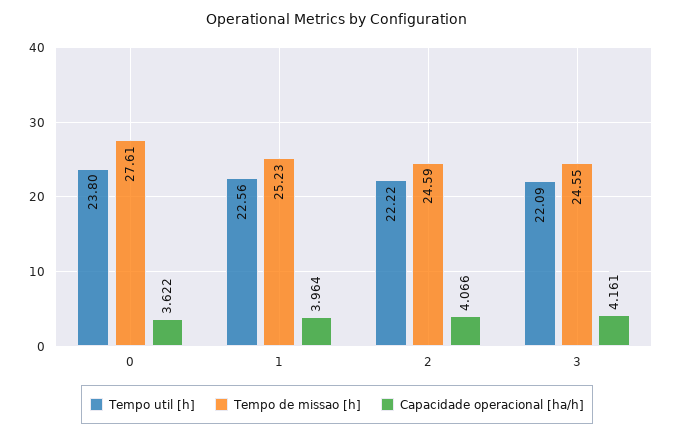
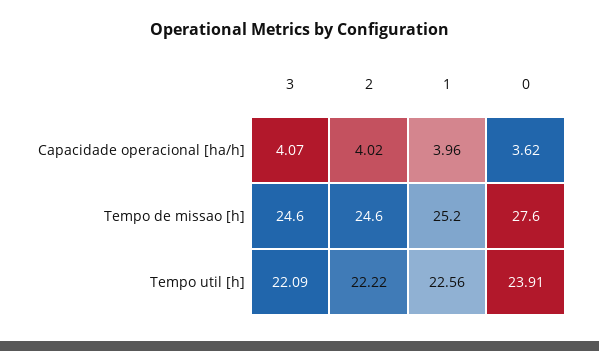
  {
    "Tempo util [h]": {
-     "0": 23.8,
+     "0": 23.91,
      "1": 22.56,
      "2": 22.22,
      "3": 22.09
    },
    "Tempo de missao [h]": {
      "0": 27.61,
      "1": 25.23,
      "2": 24.59,
      "3": 24.55
    },
    "Capacidade operacional [ha/h]": {
      "0": 3.622,
      "1": 3.964,
-     "2": 4.066,
+     "2": 4.02,
-     "3": 4.161
+     "3": 4.07
    }
  }

